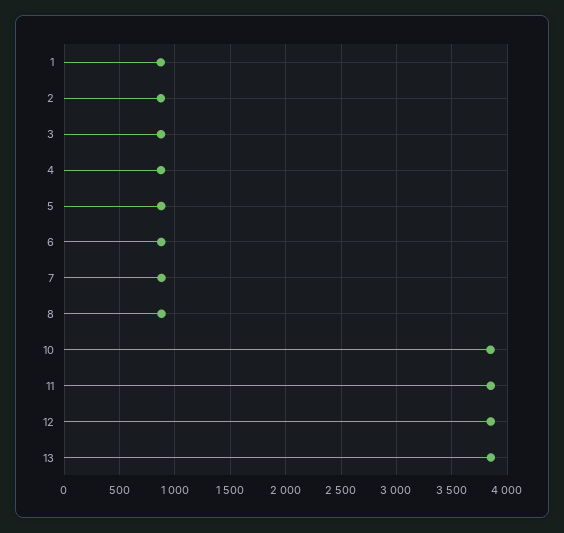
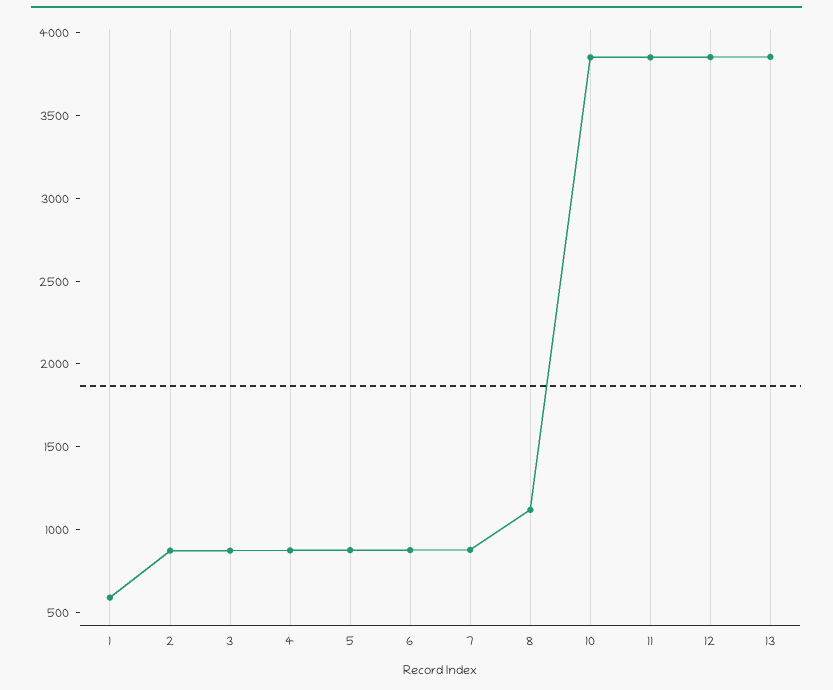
  {
-   "1": 900,
+   "1": 600,
    "2": 900,
    "3": 900,
    "4": 900,
    "5": 900,
    "6": 900,
    "7": 900,
-   "8": 900,
+   "8": 1100,
    "10": 3900,
    "11": 3900,
    "12": 3900,
    "13": 3900
  }

